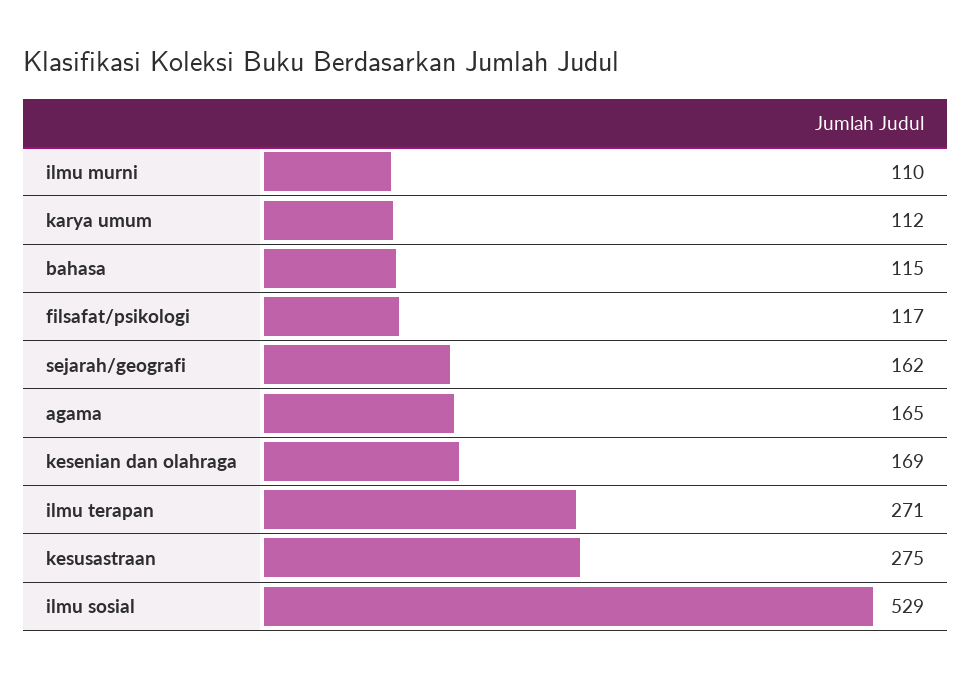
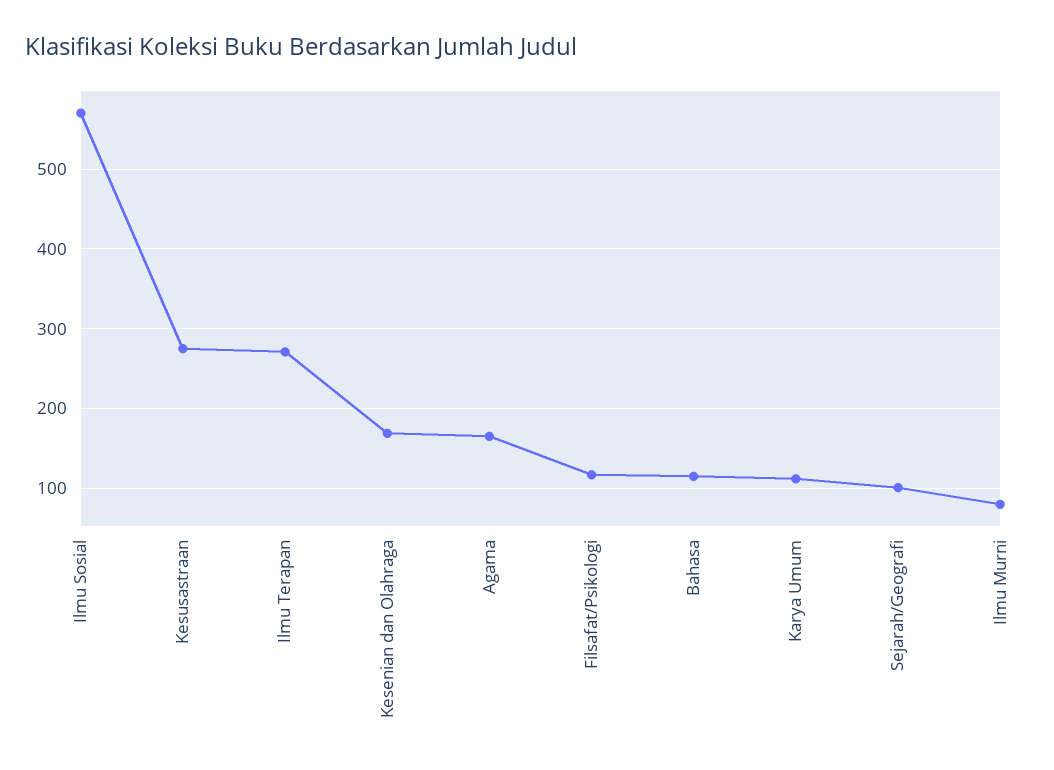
  {
-   "ilmu murni": 110,
+   "ilmu murni": 80,
    "karya umum": 112,
    "bahasa": 115,
    "filsafat/psikologi": 117,
-   "sejarah/geografi": 162,
+   "sejarah/geografi": 100,
    "agama": 165,
    "kesenian dan olahraga": 169,
    "ilmu terapan": 271,
    "kesusastraan": 275,
-   "ilmu sosial": 529
+   "ilmu sosial": 570
  }

